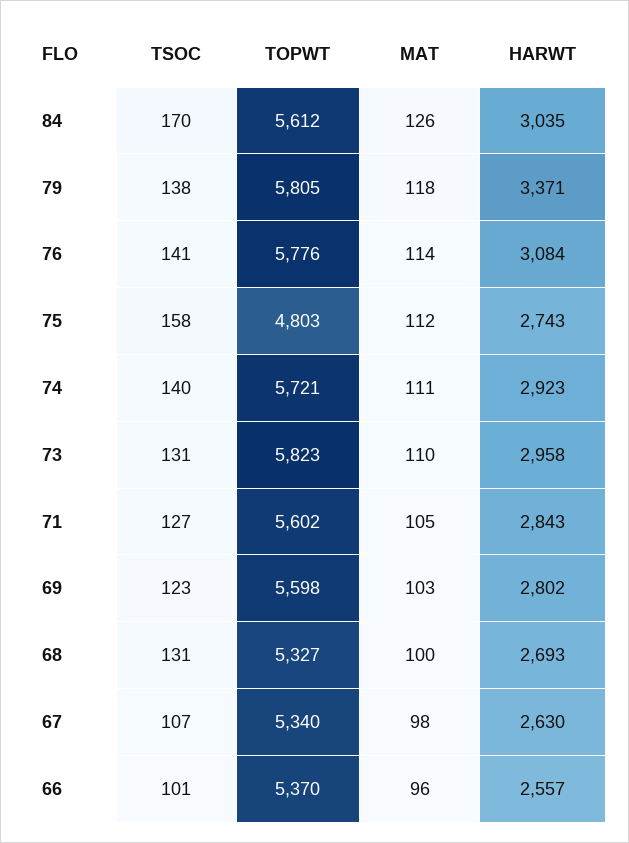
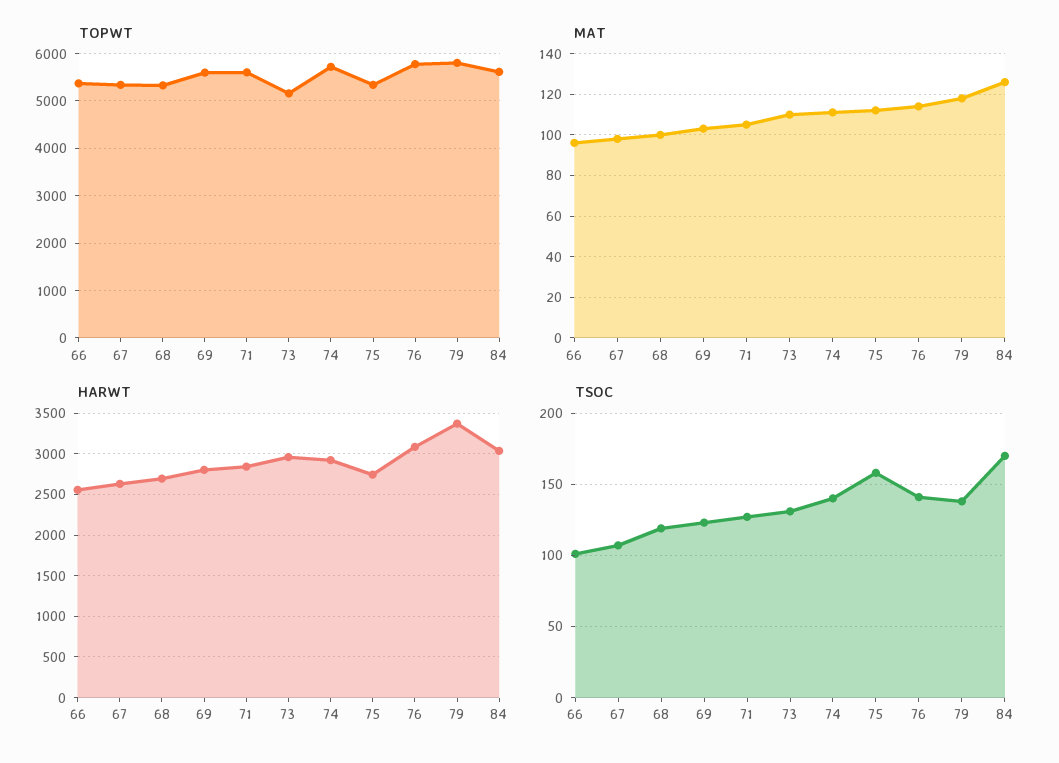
  {
    "TSOC": {
      "84": 170,
      "79": 138,
      "76": 141,
      "75": 158,
      "74": 140,
      "73": 131,
      "71": 127,
      "69": 123,
-     "68": 131,
+     "68": 120,
      "67": 107,
      "66": 101
    },
    "TOPWT": {
      "84": 5612,
      "79": 5805,
      "76": 5776,
-     "75": 4803,
+     "75": 5400,
      "74": 5721,
-     "73": 5823,
+     "73": 5200,
      "71": 5602,
      "69": 5598,
      "68": 5327,
      "67": 5340,
      "66": 5370
    },
    "MAT": {
      "84": 126,
      "79": 118,
      "76": 114,
      "75": 112,
      "74": 111,
      "73": 110,
      "71": 105,
      "69": 103,
      "68": 100,
      "67": 98,
      "66": 96
    },
    "HARWT": {
      "84": 3035,
      "79": 3371,
      "76": 3084,
      "75": 2743,
      "74": 2923,
      "73": 2958,
      "71": 2843,
      "69": 2802,
      "68": 2693,
      "67": 2630,
      "66": 2557
    }
  }

